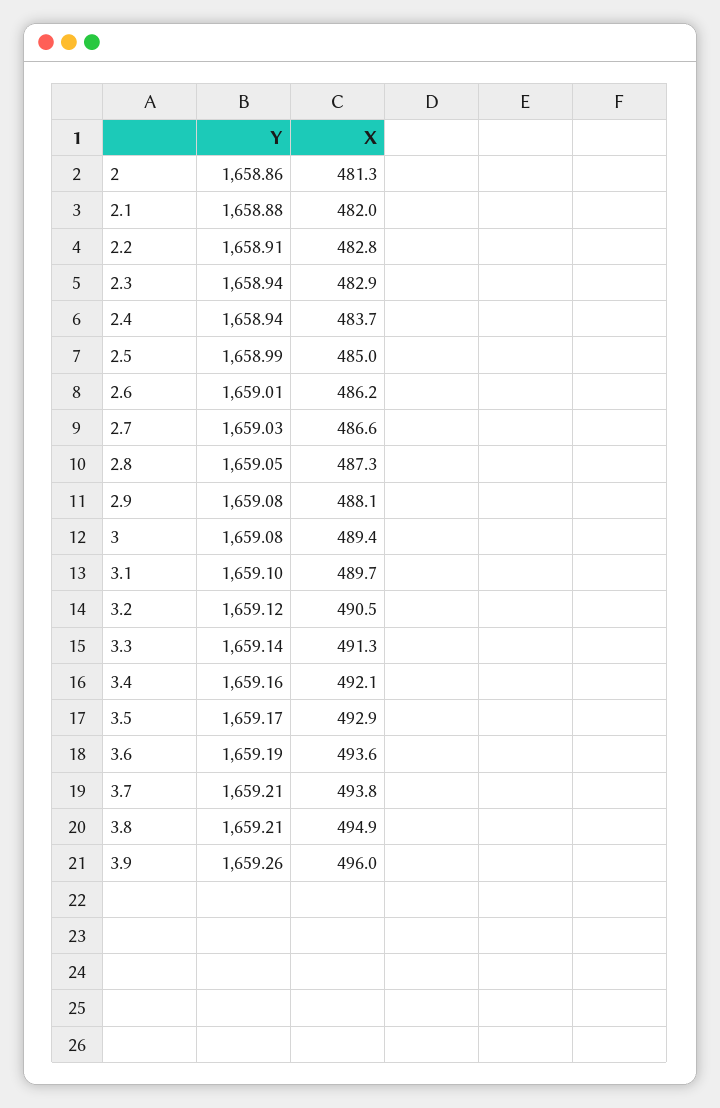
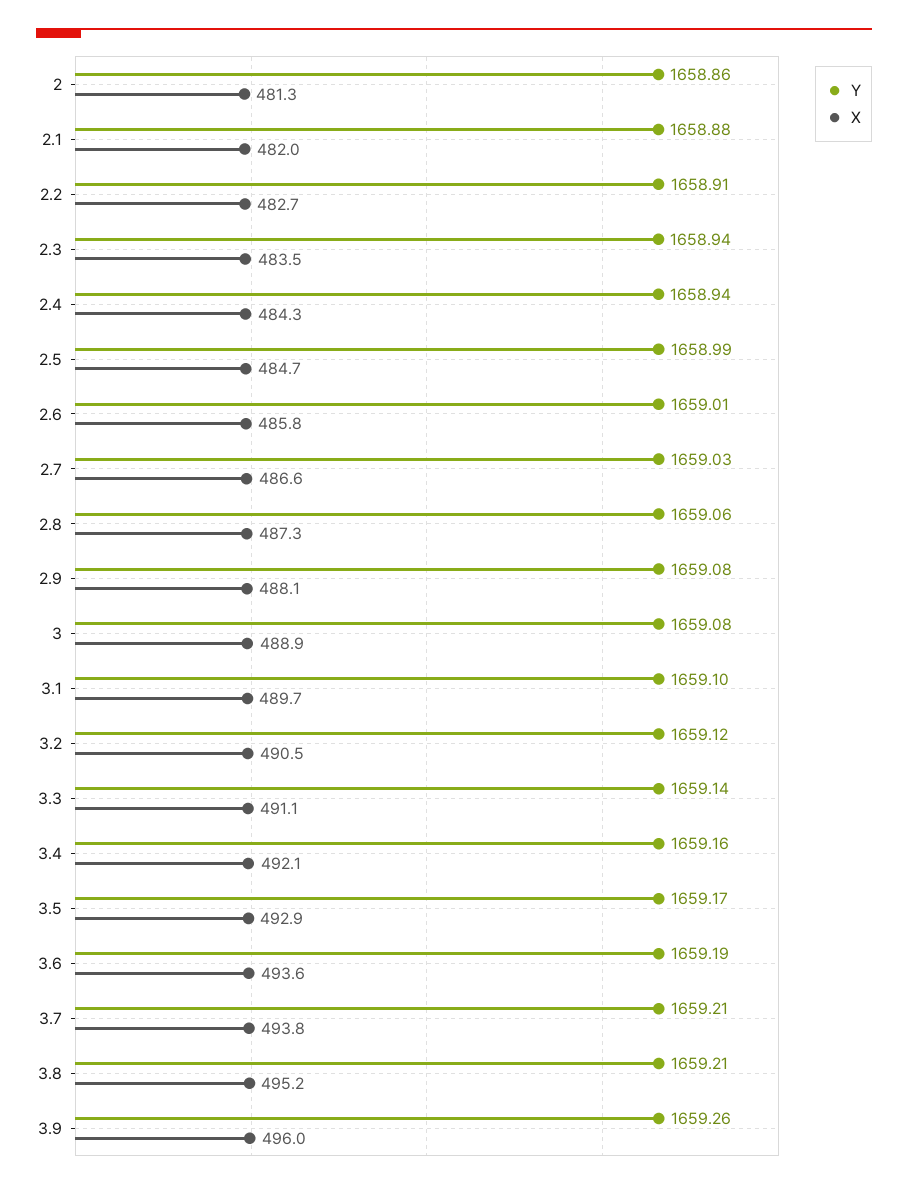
  {
    "Y": {
      "2": 1658.86,
      "2.1": 1658.88,
      "2.2": 1658.91,
      "2.3": 1658.94,
      "2.4": 1658.94,
      "2.5": 1658.99,
      "2.6": 1659.01,
      "2.7": 1659.03,
-     "2.8": 1659.05,
+     "2.8": 1659.06,
      "2.9": 1659.08,
      "3": 1659.08,
      "3.1": 1659.1,
      "3.2": 1659.12,
      "3.3": 1659.14,
      "3.4": 1659.16,
      "3.5": 1659.17,
      "3.6": 1659.19,
      "3.7": 1659.21,
      "3.8": 1659.21,
      "3.9": 1659.26
    },
    "X": {
      "2": 481.3,
      "2.1": 482,
-     "2.2": 482.8,
+     "2.2": 482.7,
-     "2.3": 482.9,
+     "2.3": 483.5,
-     "2.4": 483.7,
+     "2.4": 484.3,
-     "2.5": 485,
+     "2.5": 484.7,
-     "2.6": 486.2,
+     "2.6": 485.8,
      "2.7": 486.6,
      "2.8": 487.3,
      "2.9": 488.1,
-     "3": 489.4,
+     "3": 488.9,
      "3.1": 489.7,
      "3.2": 490.5,
-     "3.3": 491.3,
+     "3.3": 491.1,
      "3.4": 492.1,
      "3.5": 492.9,
      "3.6": 493.6,
      "3.7": 493.8,
-     "3.8": 494.9,
+     "3.8": 495.2,
      "3.9": 496
    }
  }

